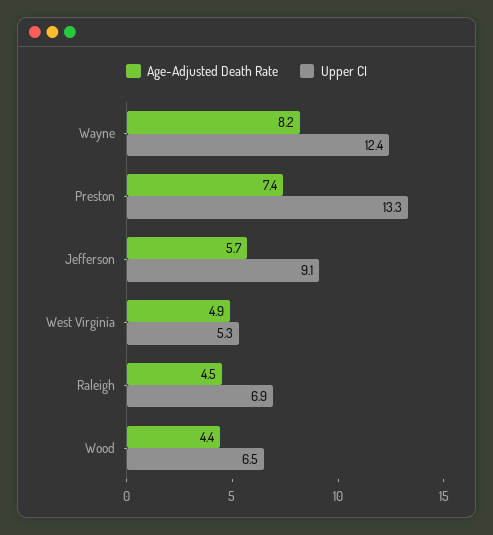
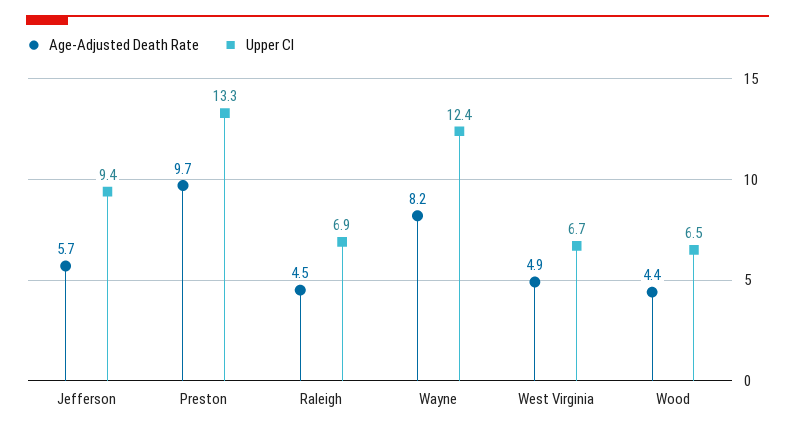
  {
    "Age-Adjusted Death Rate": {
      "Wayne": 8.2,
-     "Preston": 7.4,
+     "Preston": 9.7,
      "Jefferson": 5.7,
      "West Virginia": 4.9,
      "Raleigh": 4.5,
      "Wood": 4.4
    },
    "Upper CI": {
      "Wayne": 12.4,
      "Preston": 13.3,
-     "Jefferson": 9.1,
+     "Jefferson": 9.4,
-     "West Virginia": 5.3,
+     "West Virginia": 6.7,
      "Raleigh": 6.9,
      "Wood": 6.5
    }
  }

